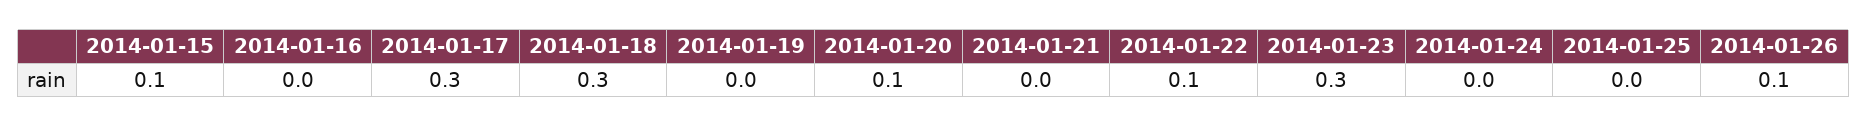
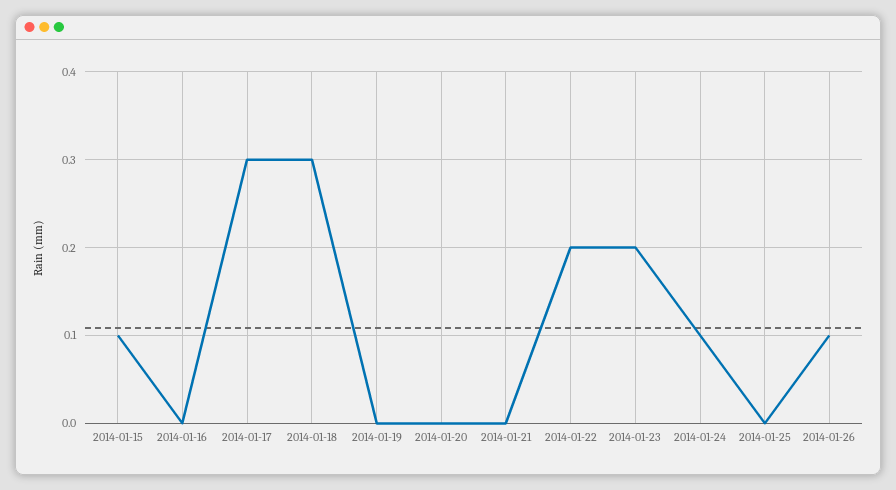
  {
    "2014-01-15": 0.1,
    "2014-01-16": 0,
    "2014-01-17": 0.3,
    "2014-01-18": 0.3,
    "2014-01-19": 0,
-   "2014-01-20": 0.1,
+   "2014-01-20": 0,
    "2014-01-21": 0,
-   "2014-01-22": 0.1,
+   "2014-01-22": 0.2,
-   "2014-01-23": 0.3,
+   "2014-01-23": 0.2,
-   "2014-01-24": 0,
+   "2014-01-24": 0.1,
    "2014-01-25": 0,
    "2014-01-26": 0.1
  }

